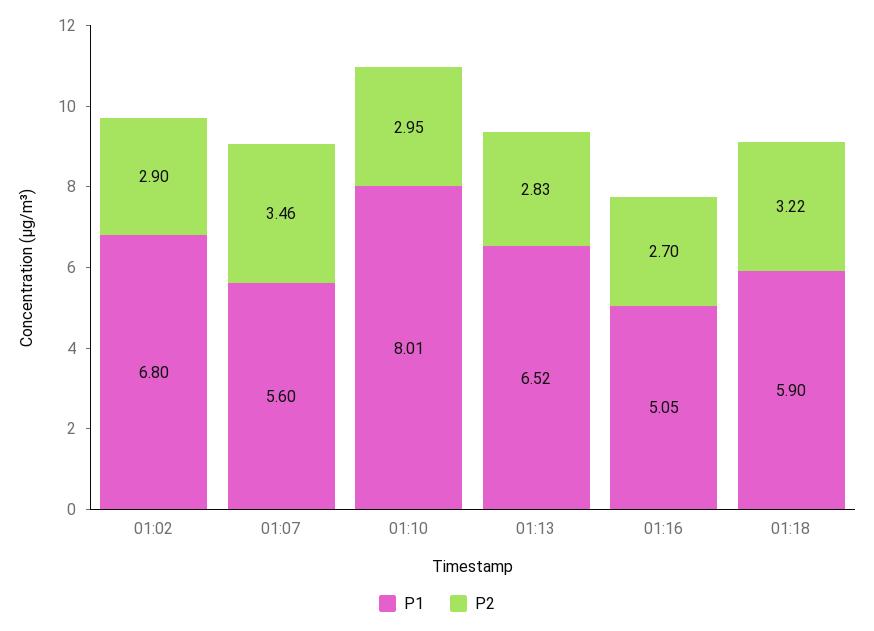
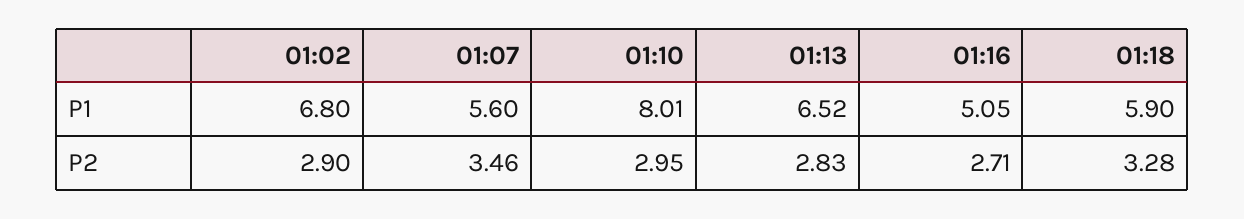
  {
    "P1": {
      "01:02": 6.8,
      "01:07": 5.6,
      "01:10": 8.01,
      "01:13": 6.52,
      "01:16": 5.05,
      "01:18": 5.9
    },
    "P2": {
      "01:02": 2.9,
      "01:07": 3.46,
      "01:10": 2.95,
      "01:13": 2.83,
-     "01:16": 2.7,
+     "01:16": 2.71,
-     "01:18": 3.22
+     "01:18": 3.28
    }
  }

